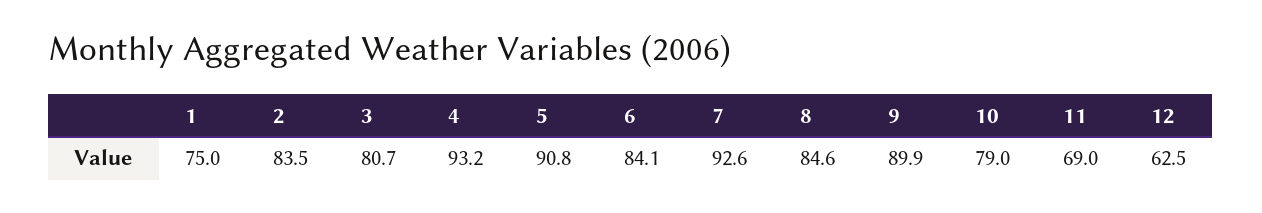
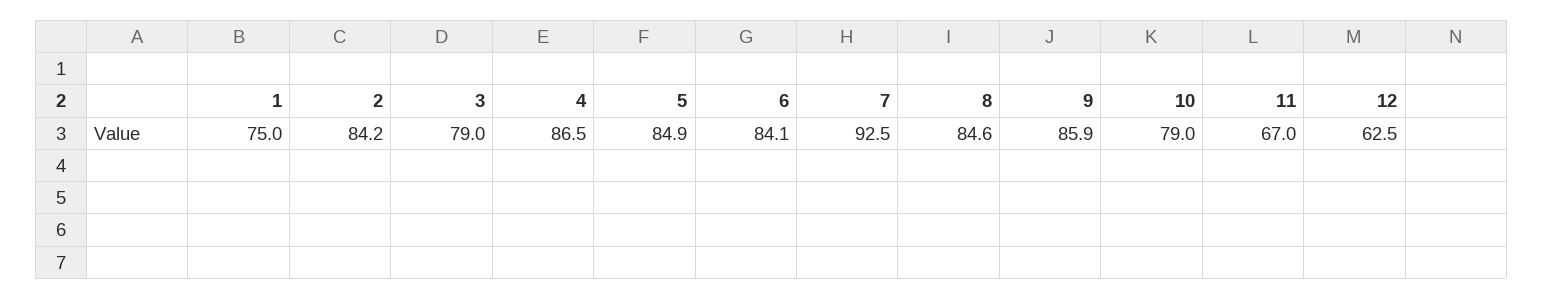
  {
    "1": 75,
-   "2": 83.5,
+   "2": 84.2,
-   "3": 80.7,
+   "3": 79,
-   "4": 93.2,
+   "4": 86.5,
-   "5": 90.8,
+   "5": 84.9,
    "6": 84.1,
-   "7": 92.6,
+   "7": 92.5,
    "8": 84.6,
-   "9": 89.9,
+   "9": 85.9,
    "10": 79,
-   "11": 69,
+   "11": 67,
    "12": 62.5
  }

